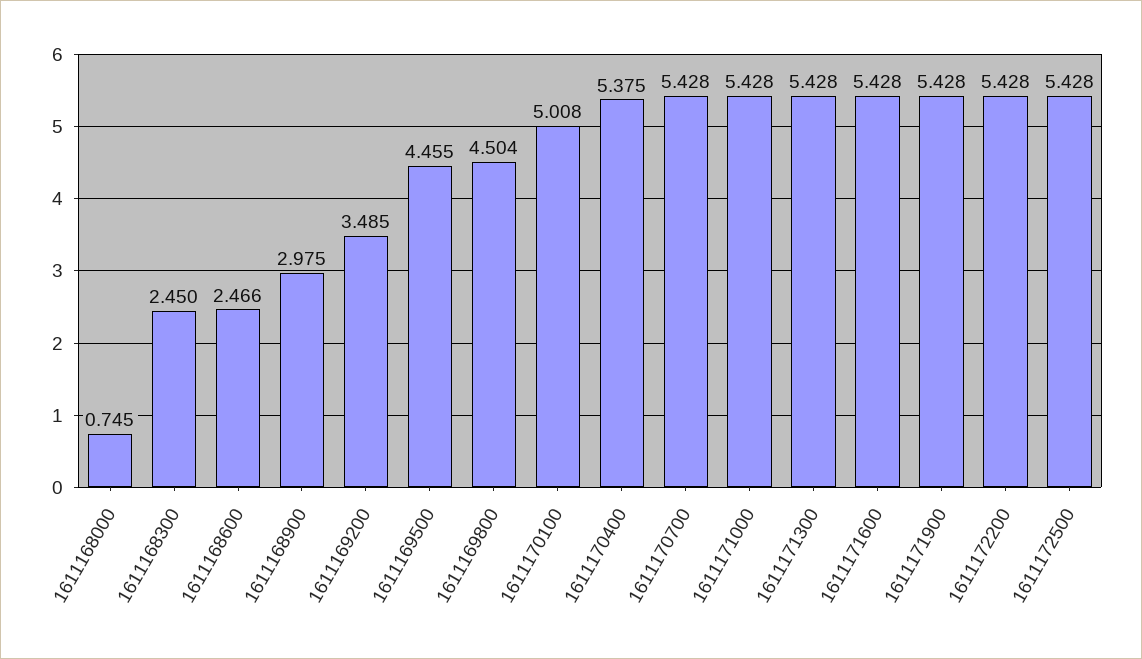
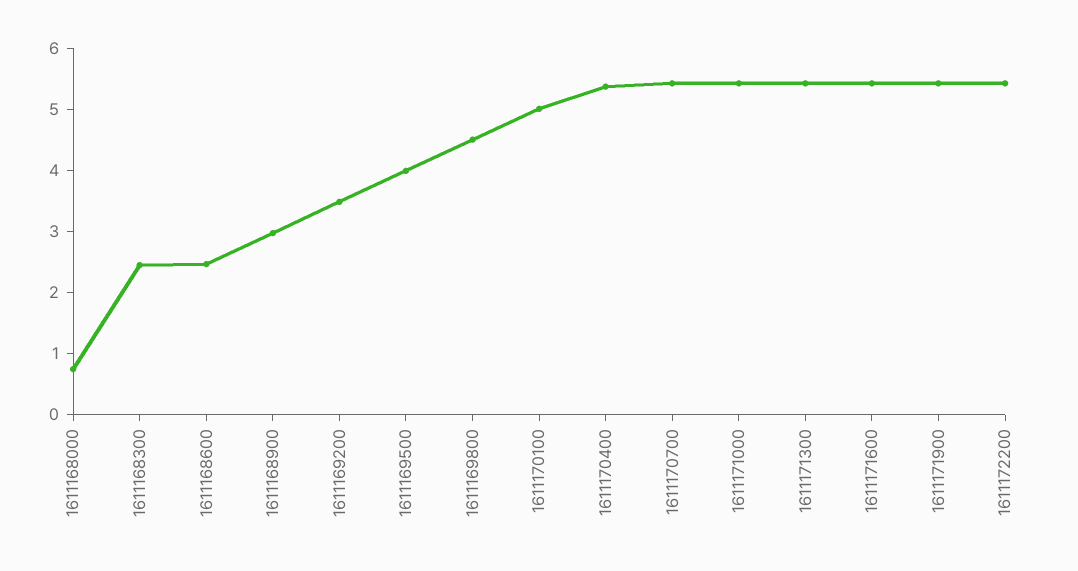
  {
    "1611168000": 0.745,
    "1611168300": 2.45,
    "1611168600": 2.466,
    "1611168900": 2.975,
    "1611169200": 3.485,
-   "1611169500": 4.455,
+   "1611169500": 4,
    "1611169800": 4.504,
    "1611170100": 5.008,
    "1611170400": 5.375,
    "1611170700": 5.428,
    "1611171000": 5.428,
    "1611171300": 5.428,
    "1611171600": 5.428,
    "1611171900": 5.428,
-   "1611172200": 5.428,
+   "1611172200": 5.428
-   "1611172500": 5.428
  }

